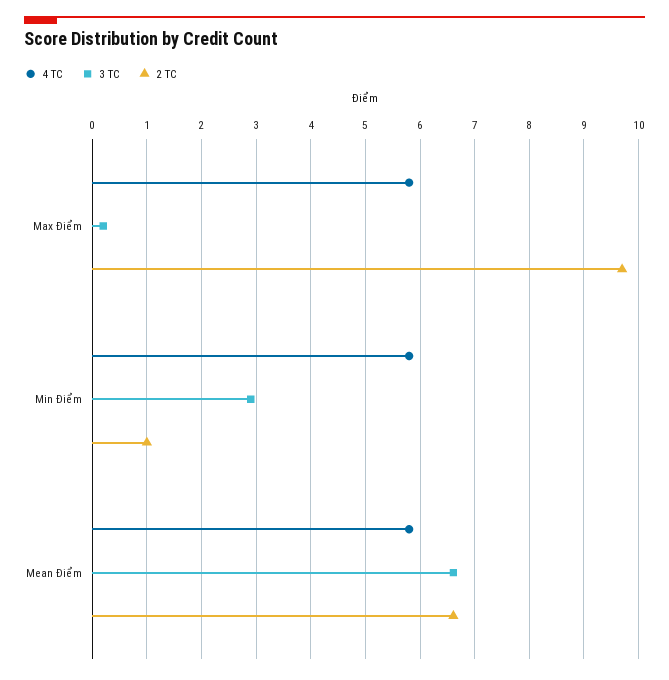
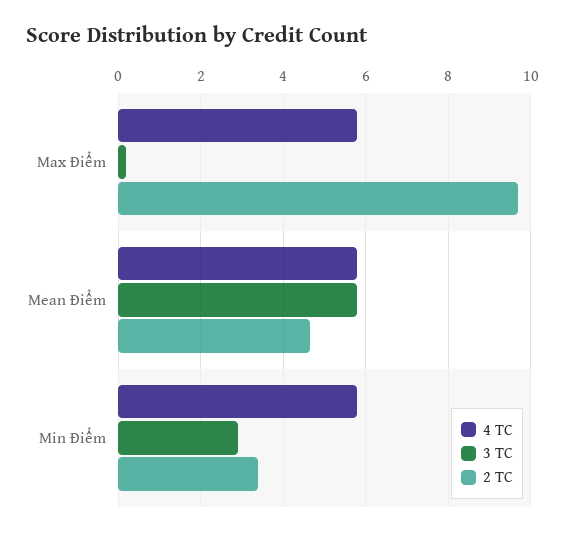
  {
    "4 TC": {
      "Max Điểm": 5.8,
      "Min Điểm": 5.8,
      "Mean Điểm": 5.8
    },
    "3 TC": {
      "Max Điểm": 0.2,
      "Min Điểm": 3,
-     "Mean Điểm": 6.6
+     "Mean Điểm": 5.8
    },
    "2 TC": {
      "Max Điểm": 9.8,
-     "Min Điểm": 1,
+     "Min Điểm": 3.4,
-     "Mean Điểm": 6.6
+     "Mean Điểm": 4.6
    }
  }

